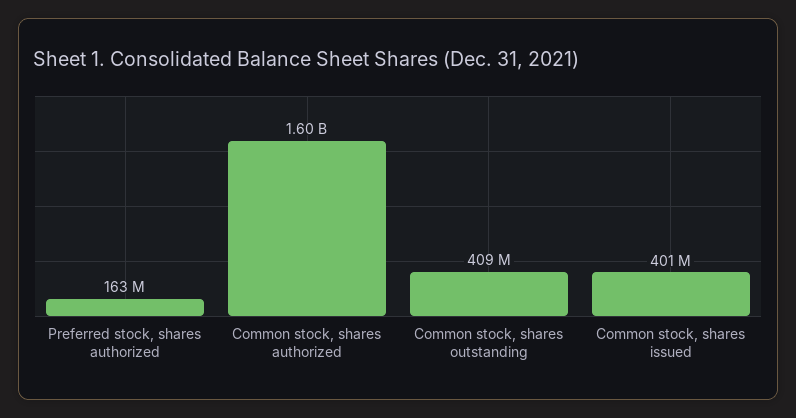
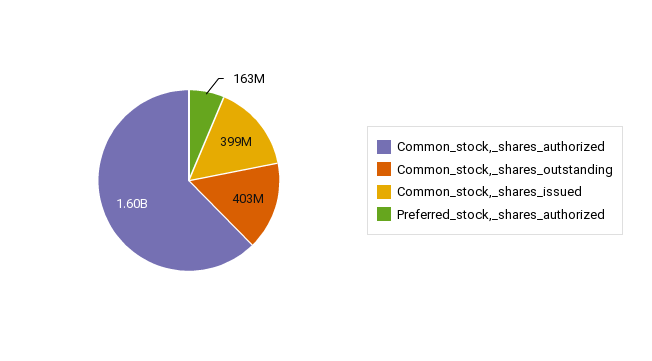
  {
    "Preferred stock, shares authorized": 163000000,
    "Common stock, shares authorized": 1600000000,
-   "Common stock, shares outstanding": 409000000,
+   "Common stock, shares outstanding": 403000000,
-   "Common stock, shares issued": 401000000
+   "Common stock, shares issued": 399000000
  }

